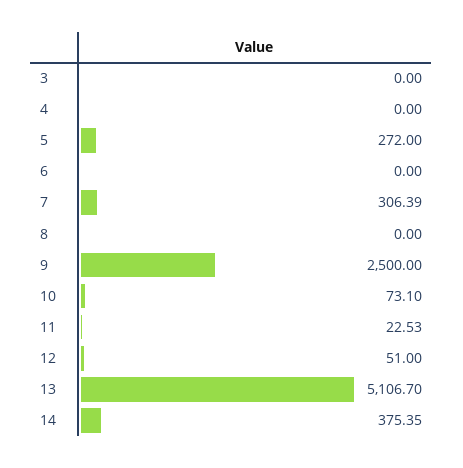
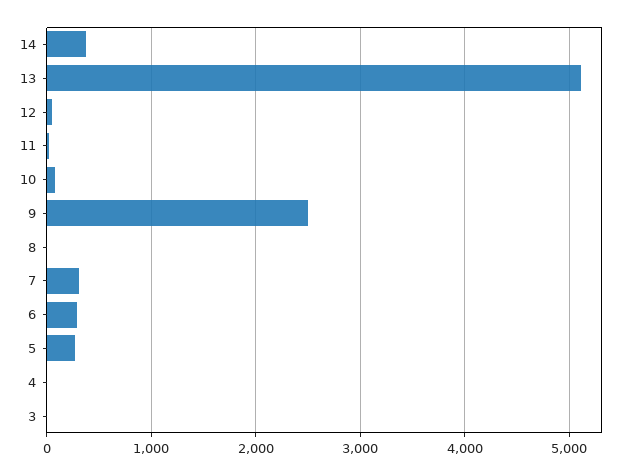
  {
    "3": 0,
    "4": 0,
    "5": 272,
-   "6": 0,
+   "6": 300,
    "7": 306.39,
    "8": 0,
    "9": 2500,
    "10": 73.1,
    "11": 22.53,
    "12": 51,
    "13": 5106.7,
    "14": 375.35
  }

